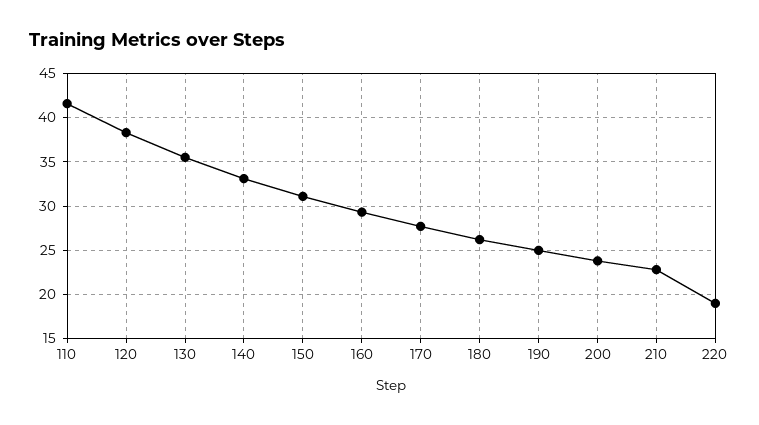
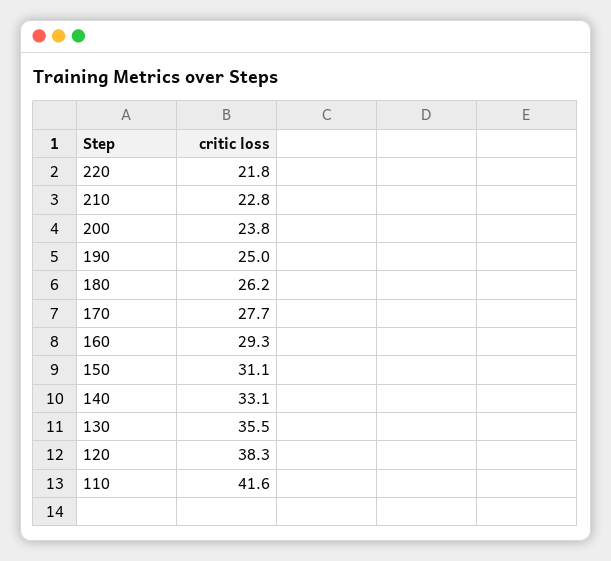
  {
    "110": 41.6,
    "120": 38.3,
    "130": 35.5,
    "140": 33.1,
    "150": 31.1,
    "160": 29.3,
    "170": 27.7,
    "180": 26.2,
    "190": 25,
    "200": 23.8,
    "210": 22.8,
-   "220": 19
+   "220": 21.8
  }

